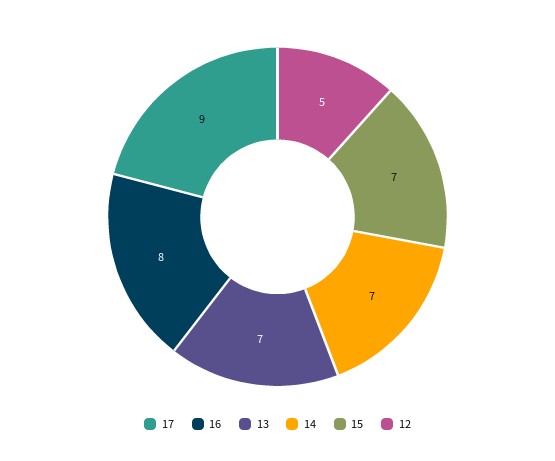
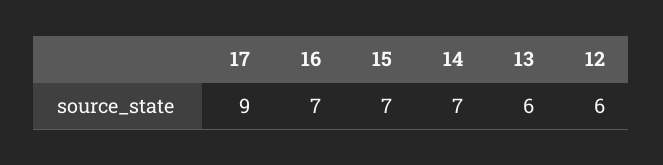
  {
    "17": 9,
-   "16": 8,
+   "16": 7,
-   "13": 7,
+   "13": 6,
    "14": 7,
    "15": 7,
-   "12": 5
+   "12": 6
  }

